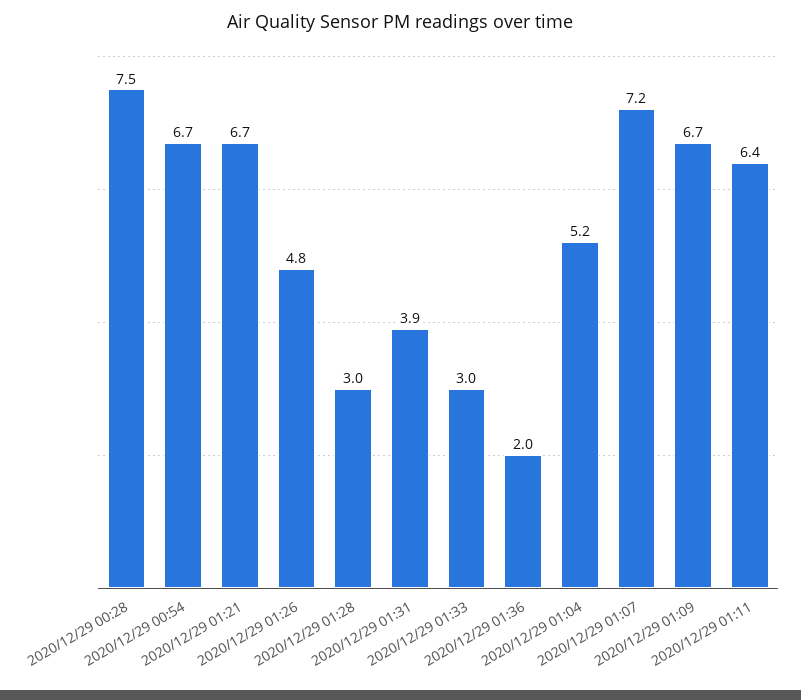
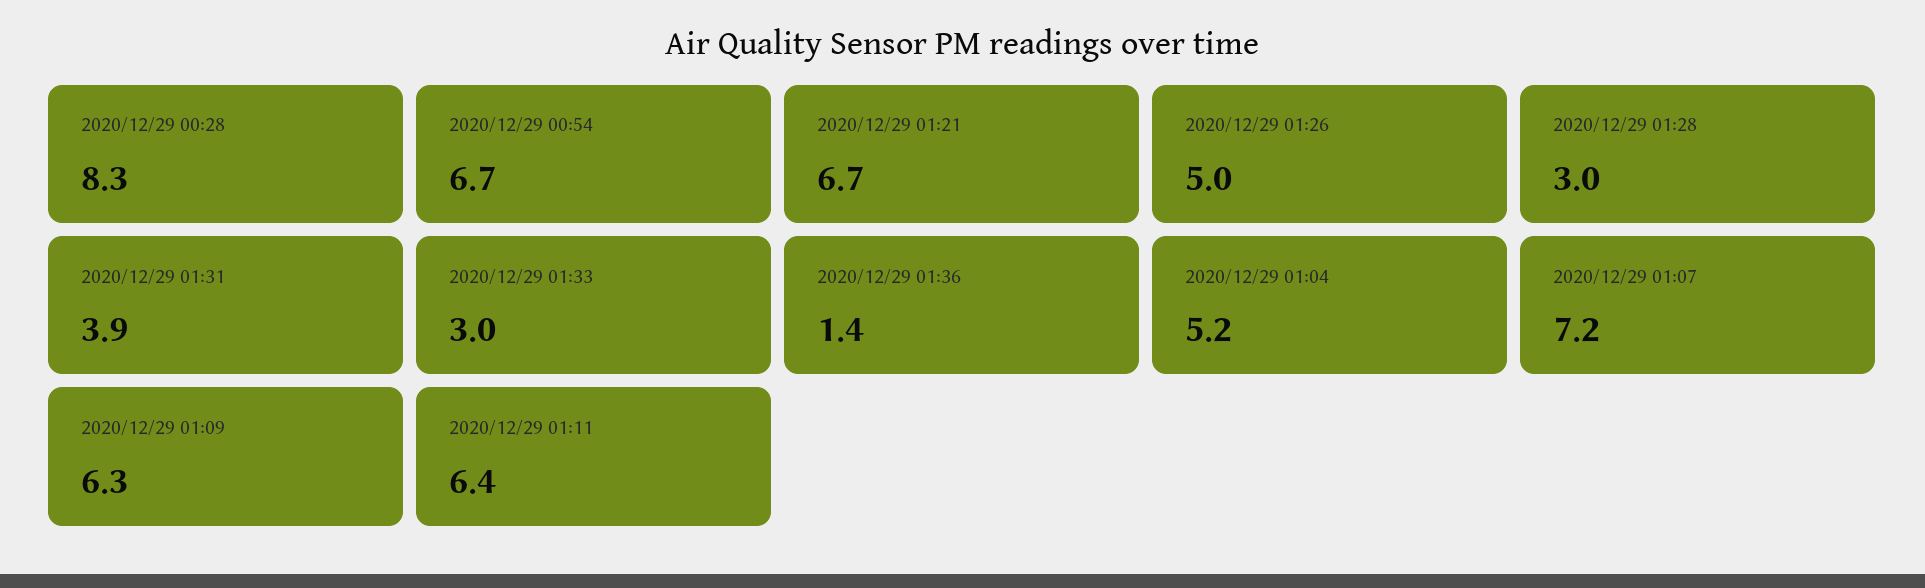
  {
-   "2020/12/29 00:28": 7.5,
+   "2020/12/29 00:28": 8.3,
    "2020/12/29 00:54": 6.7,
    "2020/12/29 01:21": 6.7,
-   "2020/12/29 01:26": 4.8,
+   "2020/12/29 01:26": 5,
    "2020/12/29 01:28": 3,
    "2020/12/29 01:31": 3.9,
    "2020/12/29 01:33": 3,
-   "2020/12/29 01:36": 2,
+   "2020/12/29 01:36": 1.4,
    "2020/12/29 01:04": 5.2,
    "2020/12/29 01:07": 7.2,
-   "2020/12/29 01:09": 6.7,
+   "2020/12/29 01:09": 6.3,
    "2020/12/29 01:11": 6.4
  }

